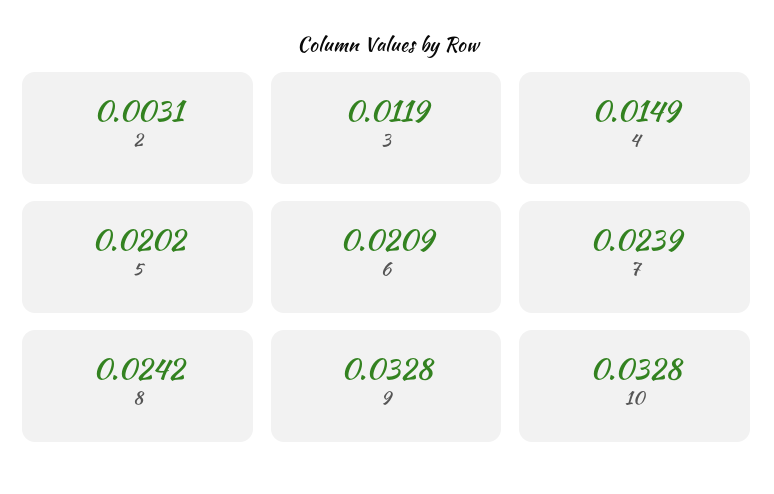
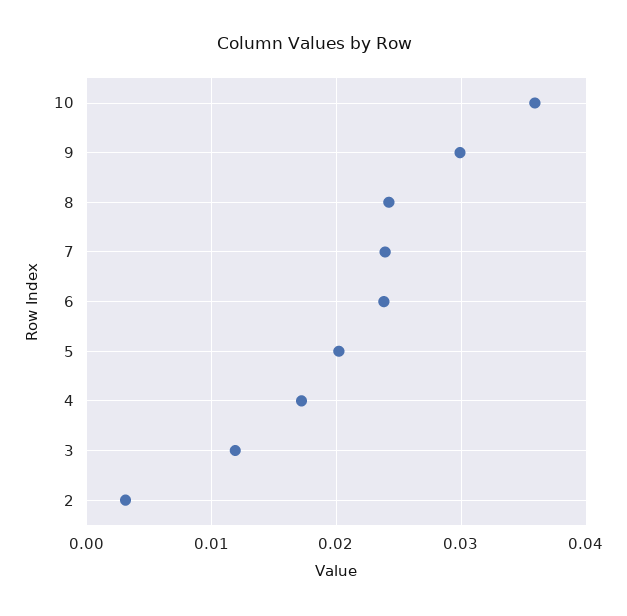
  {
    "2": 0.0031,
    "3": 0.0119,
-   "4": 0.0149,
+   "4": 0.017,
    "5": 0.0202,
-   "6": 0.0209,
+   "6": 0.024,
    "7": 0.0239,
    "8": 0.0242,
-   "9": 0.0328,
+   "9": 0.03,
-   "10": 0.0328
+   "10": 0.036
  }

